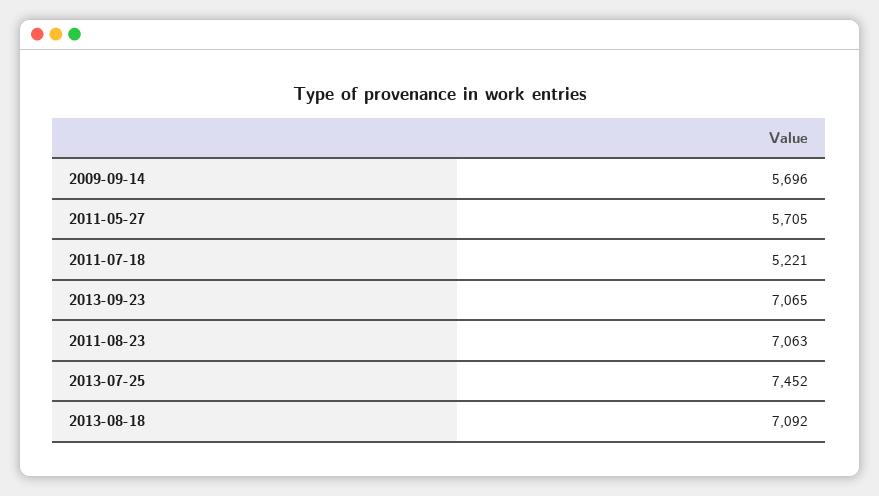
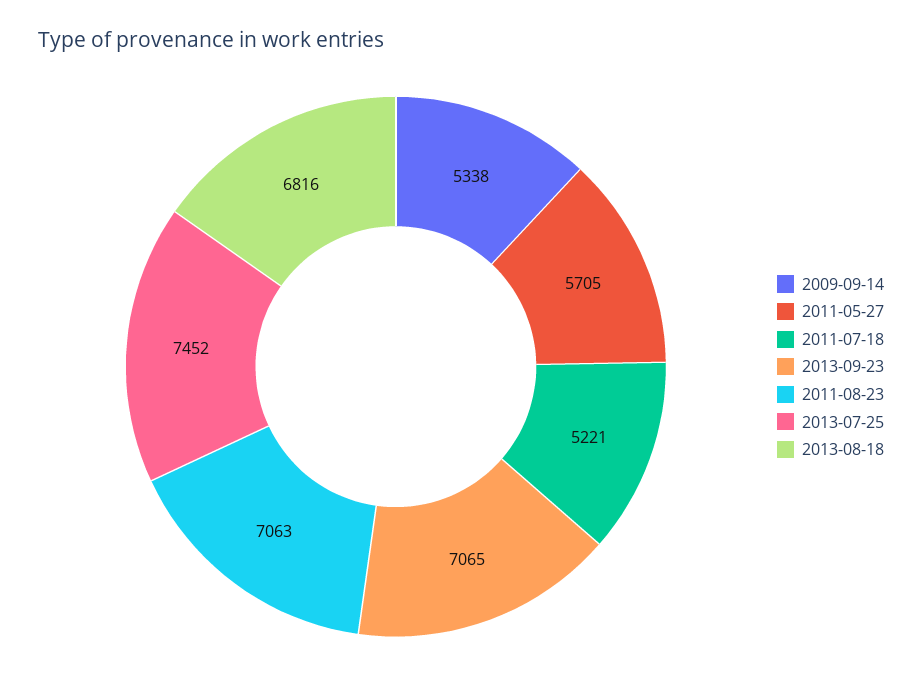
  {
-   "2009-09-14": 5696,
+   "2009-09-14": 5338,
    "2011-05-27": 5705,
    "2011-07-18": 5221,
    "2013-09-23": 7065,
    "2011-08-23": 7063,
    "2013-07-25": 7452,
-   "2013-08-18": 7092
+   "2013-08-18": 6816
  }

